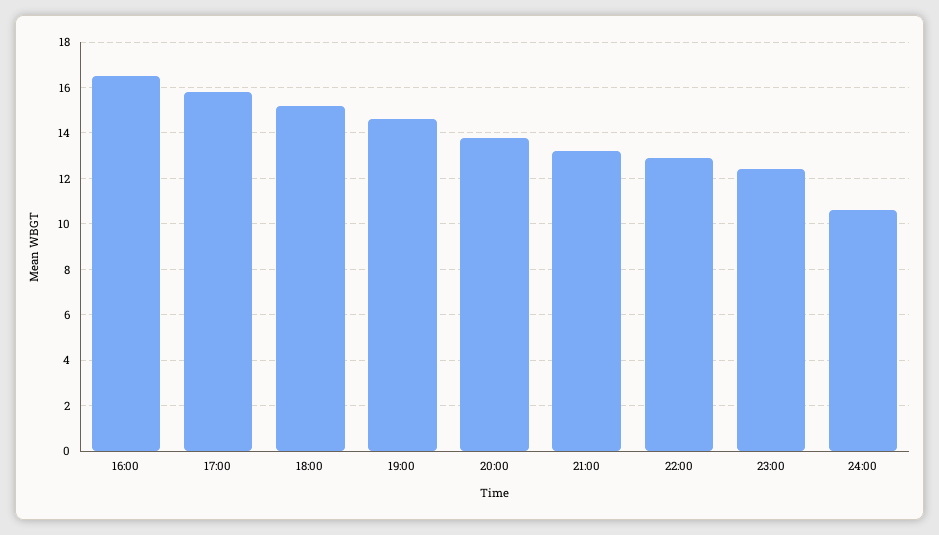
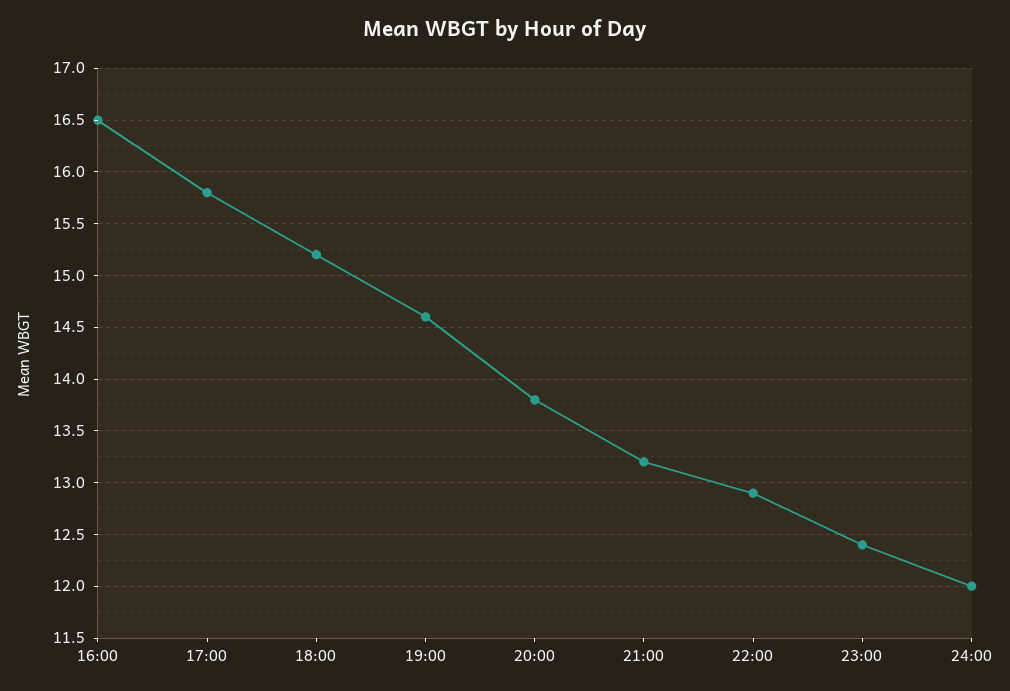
  {
    "16:00": 16.5,
    "17:00": 15.8,
    "18:00": 15.2,
    "19:00": 14.6,
    "20:00": 13.8,
    "21:00": 13.2,
    "22:00": 12.9,
    "23:00": 12.4,
-   "24:00": 10.5
+   "24:00": 12
  }

